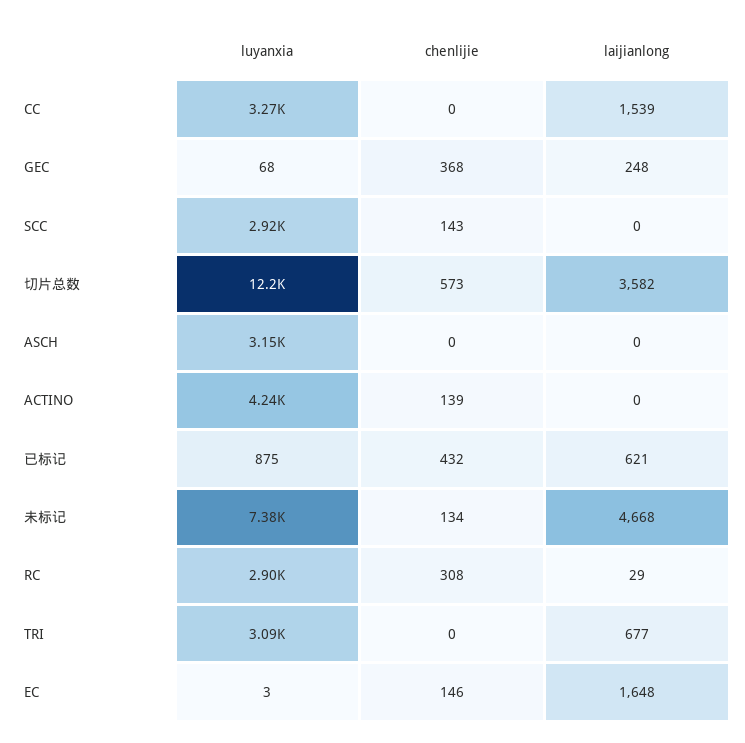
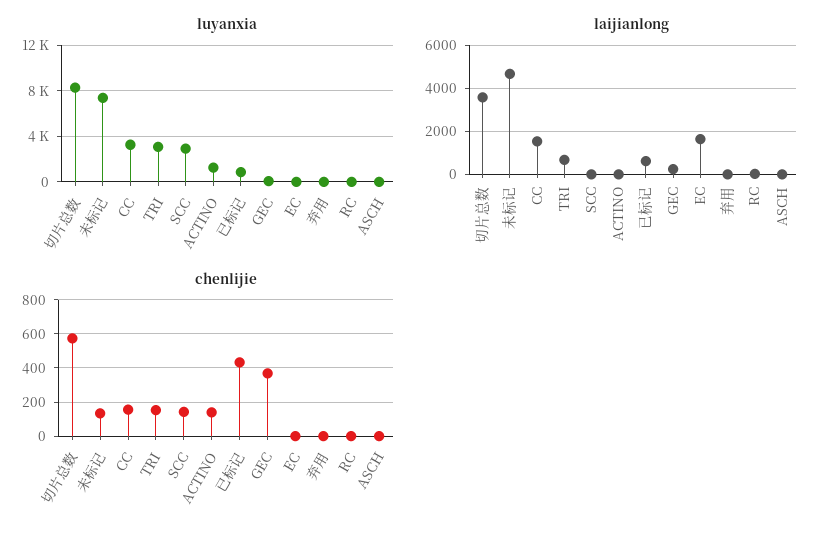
  {
    "luyanxia": {
      "CC": 3270,
      "GEC": 68,
      "SCC": 2920,
-     "切片总数": 12200,
+     "切片总数": 8000,
-     "ASCH": 3150,
+     "ASCH": 0,
-     "ACTINO": 4240,
+     "ACTINO": 1000,
      "已标记": 875,
      "未标记": 7380,
-     "RC": 2900,
+     "RC": 0,
      "TRI": 3090,
-     "EC": 3
+     "EC": 3,
+     "弃用": 0
    },
    "chenlijie": {
-     "CC": 0,
+     "CC": 150,
      "GEC": 368,
      "SCC": 143,
      "切片总数": 573,
      "ASCH": 0,
      "ACTINO": 139,
      "已标记": 432,
      "未标记": 134,
-     "RC": 308,
+     "RC": 0,
-     "TRI": 0,
+     "TRI": 150,
-     "EC": 146
+     "EC": 0,
+     "弃用": 0
    },
    "laijianlong": {
      "CC": 1539,
      "GEC": 248,
      "SCC": 0,
      "切片总数": 3582,
      "ASCH": 0,
      "ACTINO": 0,
      "已标记": 621,
      "未标记": 4668,
      "RC": 29,
      "TRI": 677,
-     "EC": 1648
+     "EC": 1648,
+     "弃用": 0
    }
  }

